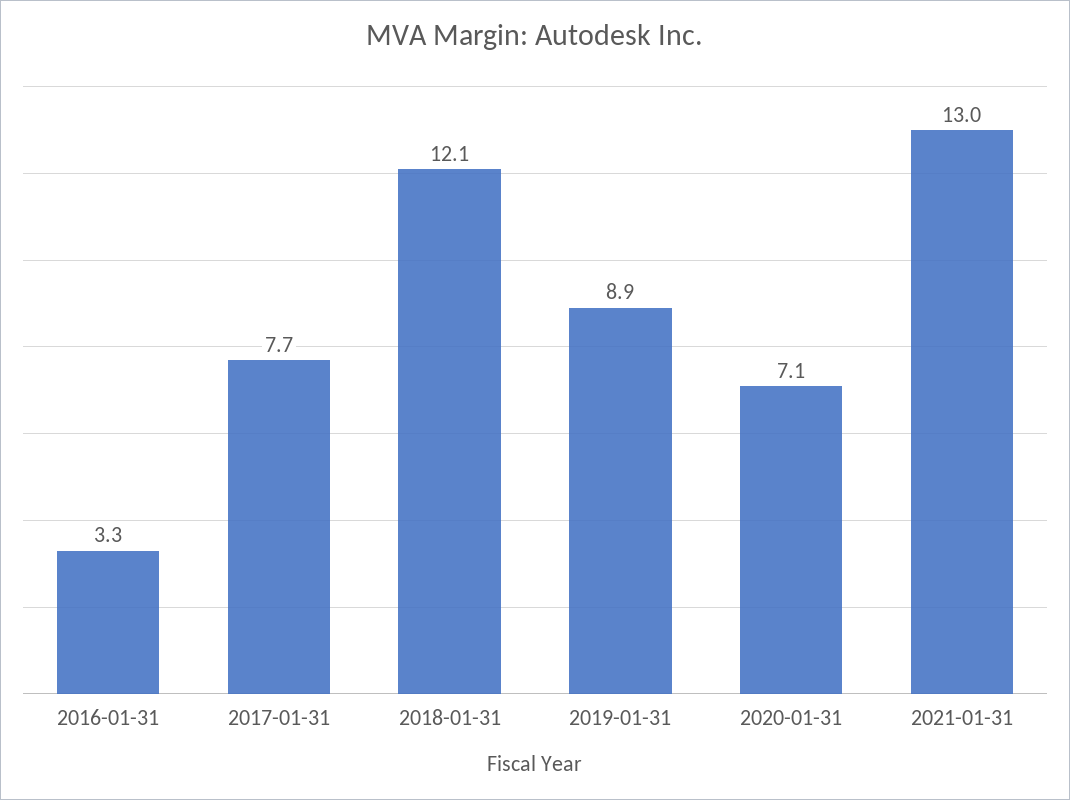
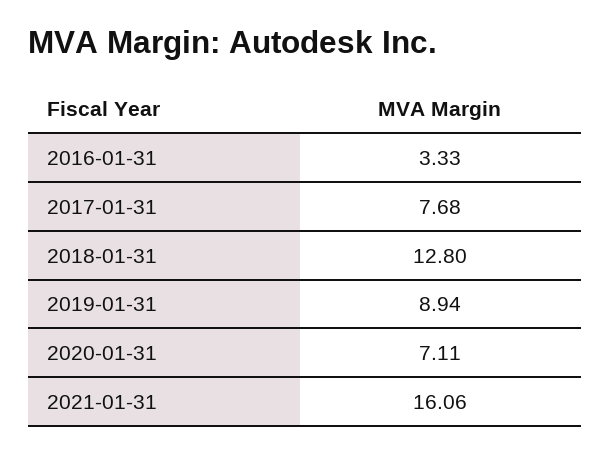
  {
    "2016-01-31": 3.33,
    "2017-01-31": 7.68,
-   "2018-01-31": 12.1,
+   "2018-01-31": 12.8,
    "2019-01-31": 8.94,
    "2020-01-31": 7.11,
-   "2021-01-31": 13
+   "2021-01-31": 16.06
  }

